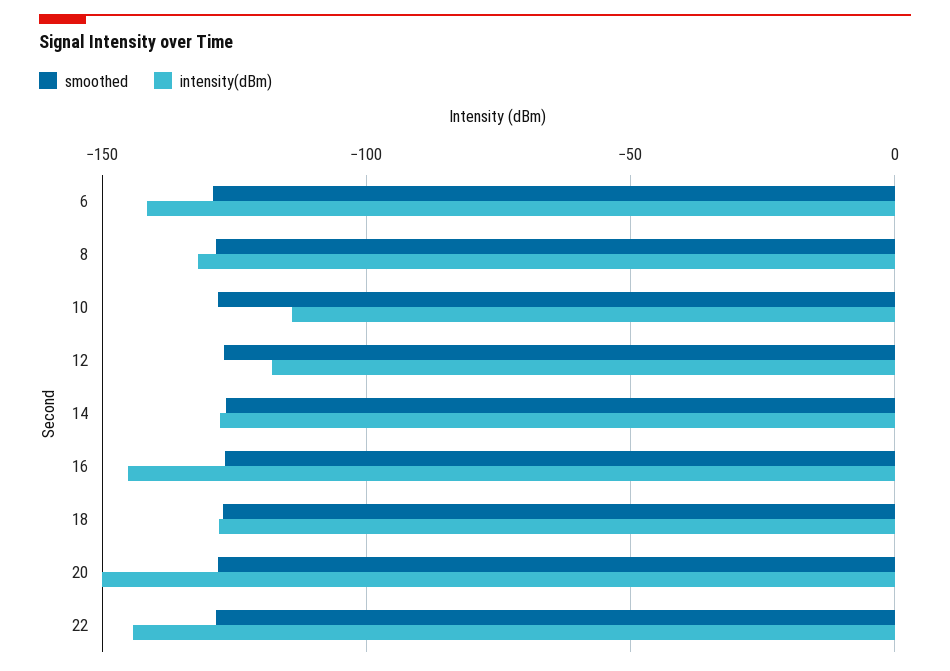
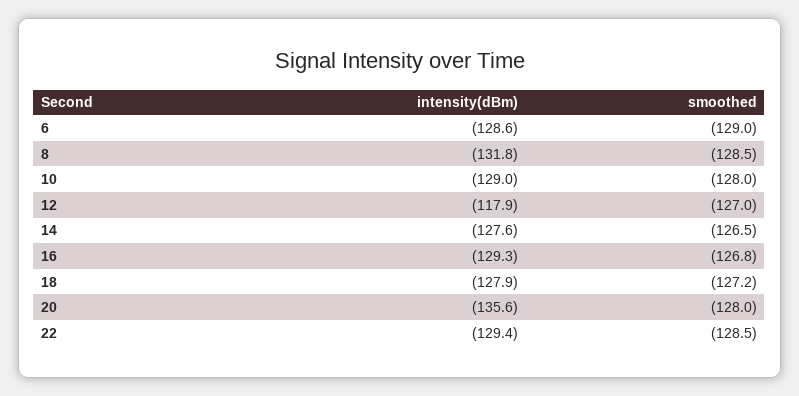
  {
    "smoothed": {
      "6": -129,
      "8": -128.5,
      "10": -128,
      "12": -127,
      "14": -126.5,
      "16": -126.8,
      "18": -127.2,
      "20": -128,
      "22": -128.5
    },
    "intensity(dBm)": {
-     "6": -140,
+     "6": -128.6,
      "8": -131.8,
-     "10": -115,
+     "10": -129,
      "12": -117.9,
      "14": -127.6,
-     "16": -145,
+     "16": -129.3,
      "18": -127.9,
-     "20": -150,
+     "20": -135.6,
-     "22": -145
+     "22": -129.4
    }
  }

